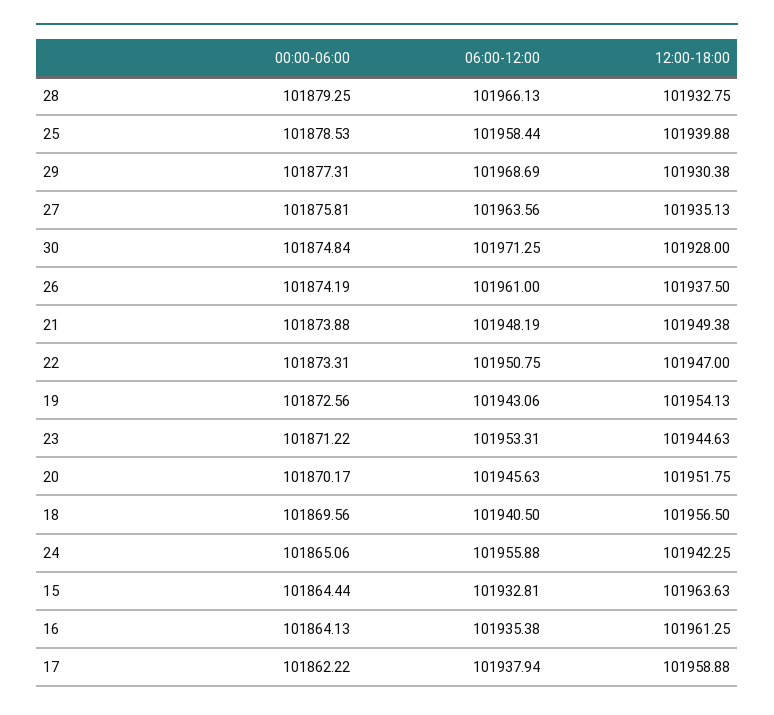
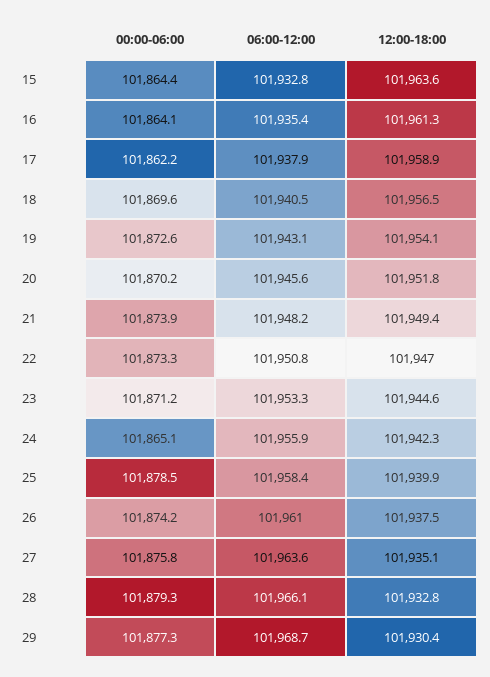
  {
    "00:00-06:00": {
      "28": 101879.25,
      "25": 101878.53,
      "29": 101877.31,
      "27": 101875.81,
-     "30": 101874.84,
      "26": 101874.19,
      "21": 101873.88,
      "22": 101873.31,
      "19": 101872.56,
      "23": 101871.22,
      "20": 101870.17,
      "18": 101869.56,
      "24": 101865.06,
      "15": 101864.44,
      "16": 101864.13,
      "17": 101862.22
    },
    "06:00-12:00": {
      "28": 101966.13,
      "25": 101958.44,
      "29": 101968.69,
      "27": 101963.56,
-     "30": 101971.25,
      "26": 101961,
      "21": 101948.19,
      "22": 101950.75,
      "19": 101943.06,
      "23": 101953.31,
      "20": 101945.63,
      "18": 101940.5,
      "24": 101955.88,
      "15": 101932.81,
      "16": 101935.38,
      "17": 101937.94
    },
    "12:00-18:00": {
      "28": 101932.75,
      "25": 101939.88,
      "29": 101930.38,
      "27": 101935.13,
-     "30": 101928,
      "26": 101937.5,
      "21": 101949.38,
      "22": 101947,
      "19": 101954.13,
      "23": 101944.63,
      "20": 101951.75,
      "18": 101956.5,
      "24": 101942.25,
      "15": 101963.63,
      "16": 101961.25,
      "17": 101958.88
    }
  }

